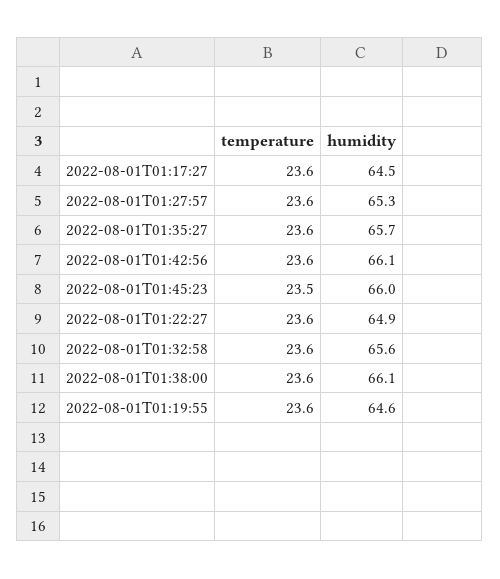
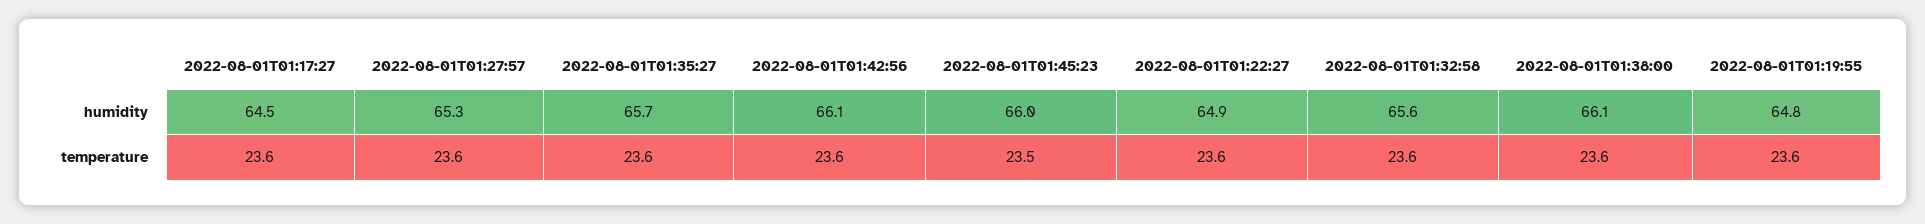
  {
    "temperature": {
      "2022-08-01T01:17:27": 23.6,
      "2022-08-01T01:27:57": 23.6,
      "2022-08-01T01:35:27": 23.6,
      "2022-08-01T01:42:56": 23.6,
      "2022-08-01T01:45:23": 23.5,
      "2022-08-01T01:22:27": 23.6,
      "2022-08-01T01:32:58": 23.6,
      "2022-08-01T01:38:00": 23.6,
      "2022-08-01T01:19:55": 23.6
    },
    "humidity": {
      "2022-08-01T01:17:27": 64.5,
      "2022-08-01T01:27:57": 65.3,
      "2022-08-01T01:35:27": 65.7,
      "2022-08-01T01:42:56": 66.1,
      "2022-08-01T01:45:23": 66,
      "2022-08-01T01:22:27": 64.9,
      "2022-08-01T01:32:58": 65.6,
      "2022-08-01T01:38:00": 66.1,
-     "2022-08-01T01:19:55": 64.6
+     "2022-08-01T01:19:55": 64.8
    }
  }

